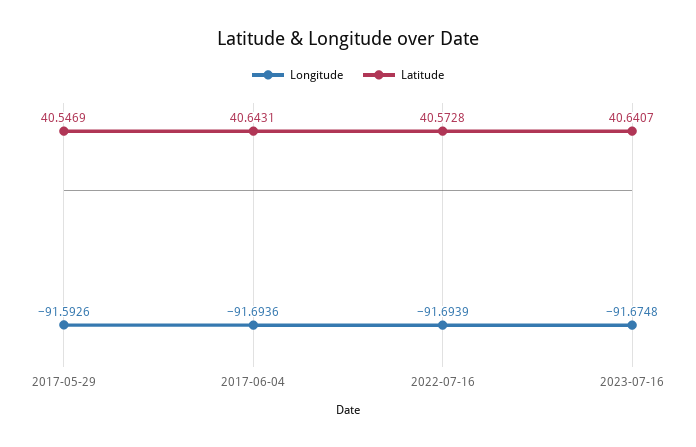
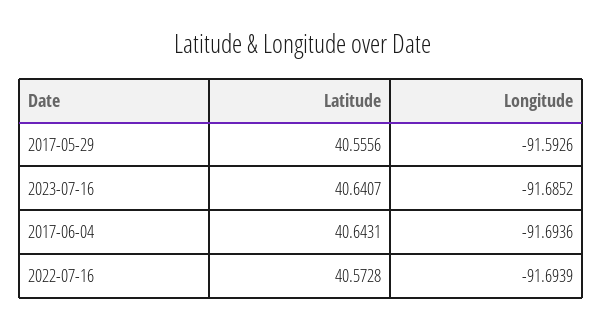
  {
    "Longitude": {
      "2017-05-29": -91.5926,
      "2017-06-04": -91.6936,
      "2022-07-16": -91.6939,
-     "2023-07-16": -91.6748
+     "2023-07-16": -91.6852
    },
    "Latitude": {
-     "2017-05-29": 40.5469,
+     "2017-05-29": 40.5556,
      "2017-06-04": 40.6431,
      "2022-07-16": 40.5728,
      "2023-07-16": 40.6407
    }
  }

